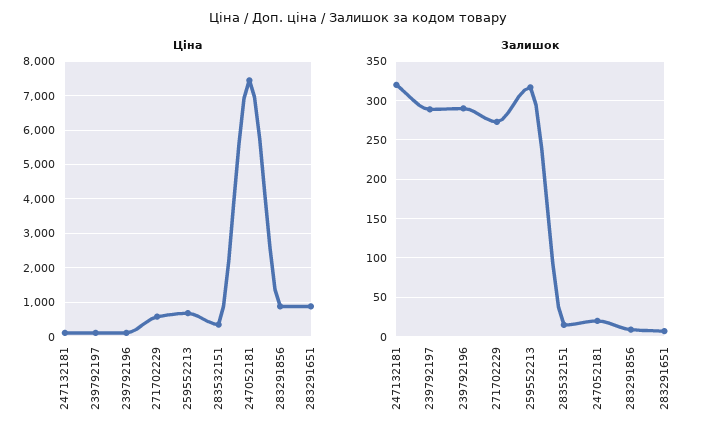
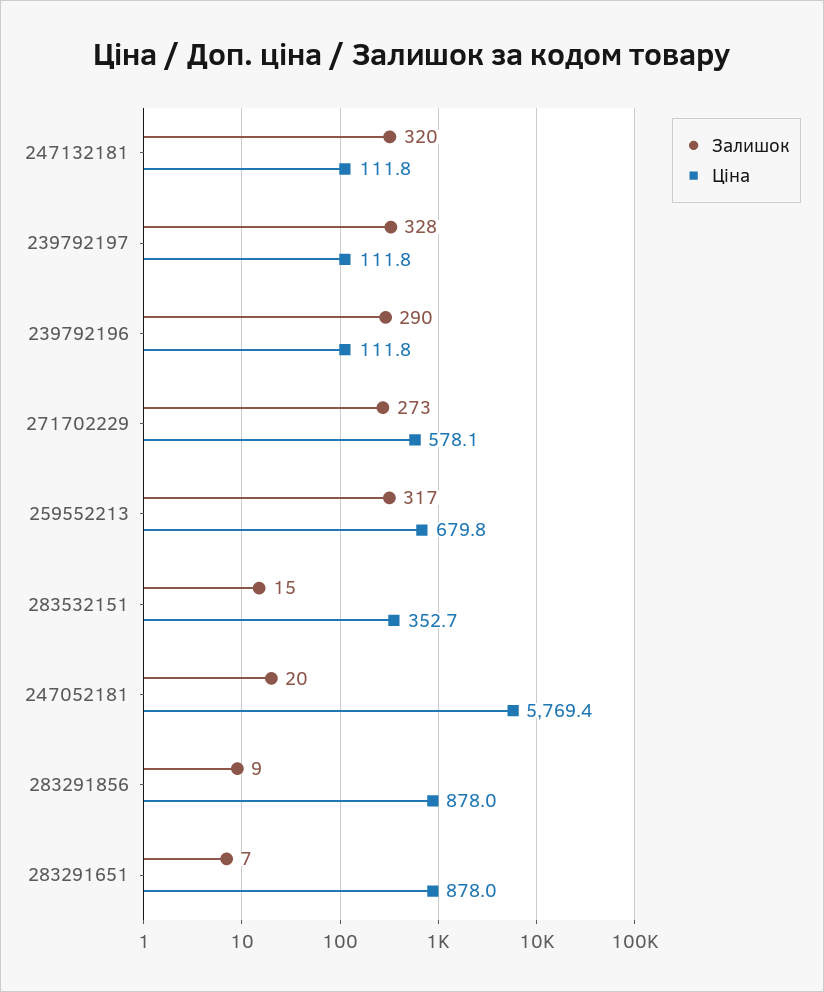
  {
    "Ціна": {
      "247132181": 111.8,
      "239792197": 111.8,
      "239792196": 111.8,
      "271702229": 578.1,
      "259552213": 679.8,
      "283532151": 352.7,
-     "247052181": 7400,
+     "247052181": 5769.4,
      "283291856": 878,
      "283291651": 878
    },
    "Залишок": {
      "247132181": 320,
-     "239792197": 290,
+     "239792197": 328,
      "239792196": 290,
      "271702229": 273,
      "259552213": 317,
      "283532151": 15,
      "247052181": 20,
      "283291856": 9,
      "283291651": 7
    }
  }

